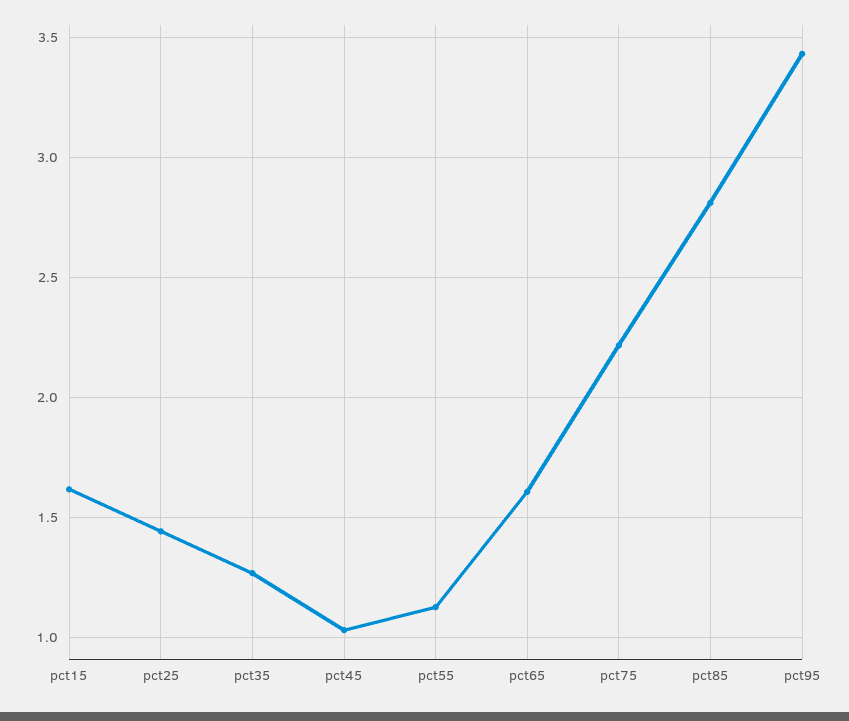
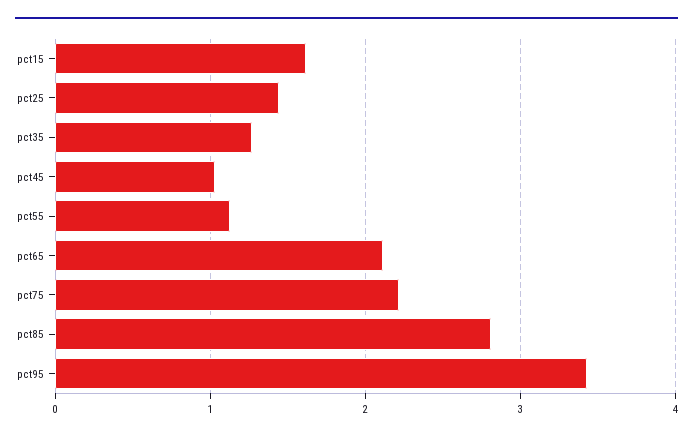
  {
    "pct15": 1.6,
    "pct25": 1.45,
    "pct35": 1.25,
    "pct45": 1.05,
    "pct55": 1.15,
-   "pct65": 1.6,
+   "pct65": 2.1,
    "pct75": 2.2,
    "pct85": 2.8,
    "pct95": 3.45
  }

